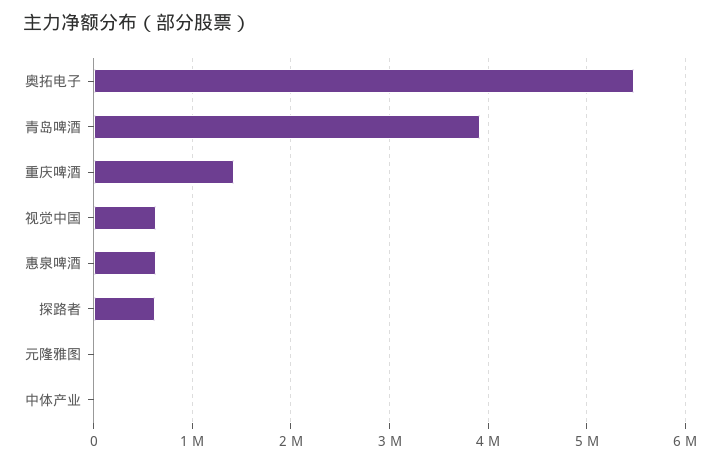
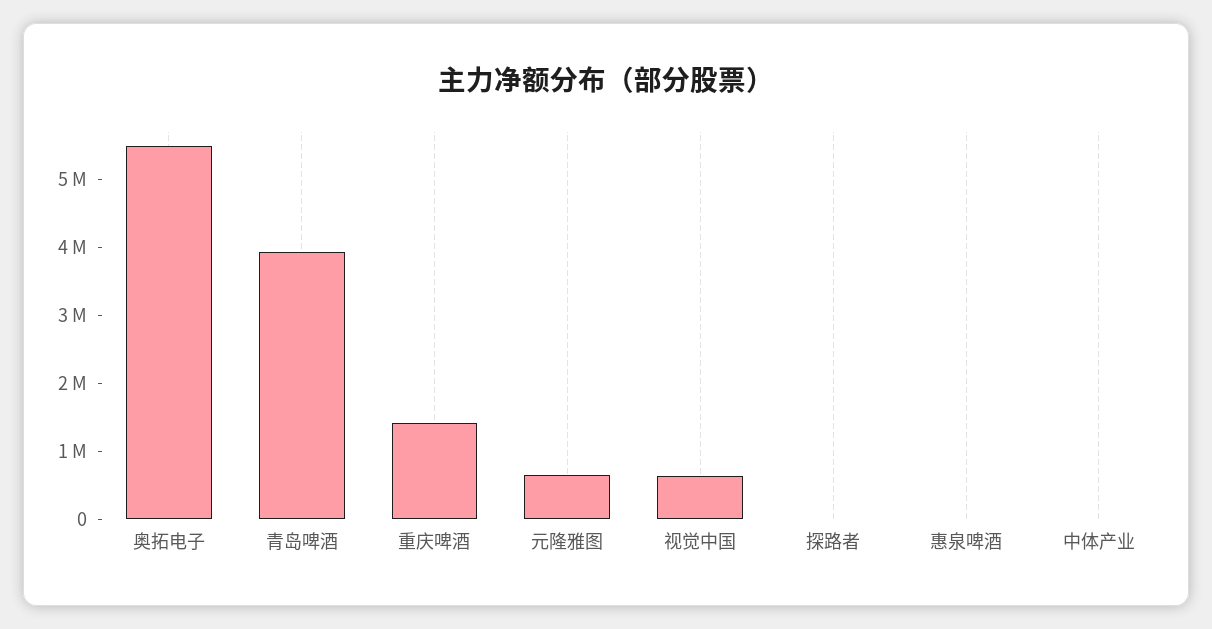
  {
    "奥拓电子": 5500000,
    "青岛啤酒": 3900000,
    "重庆啤酒": 1400000,
    "视觉中国": 600000,
-   "惠泉啤酒": 600000,
+   "惠泉啤酒": 0,
-   "探路者": 600000,
+   "探路者": 0,
-   "元隆雅图": 0,
+   "元隆雅图": 600000,
    "中体产业": 0
  }

